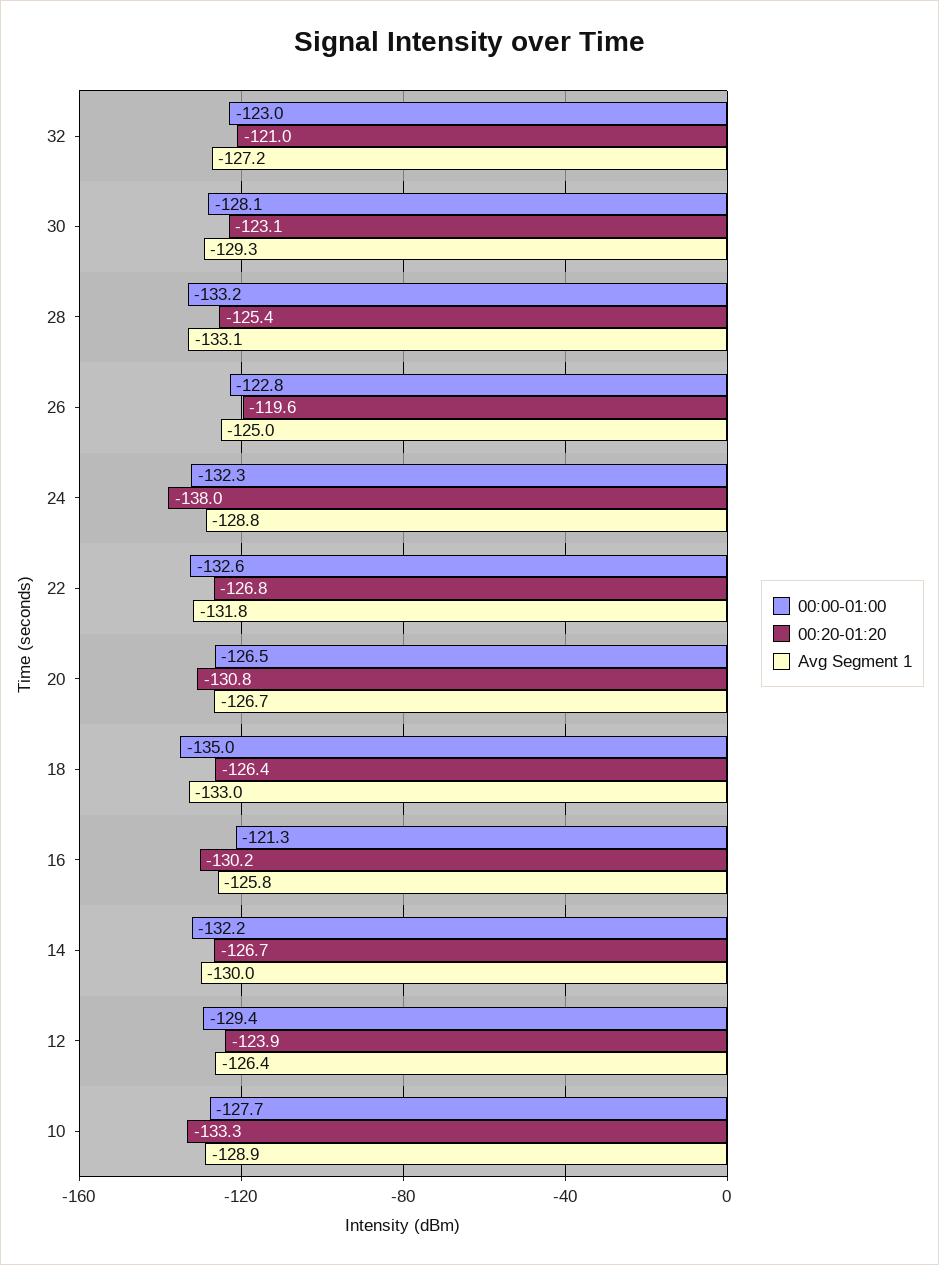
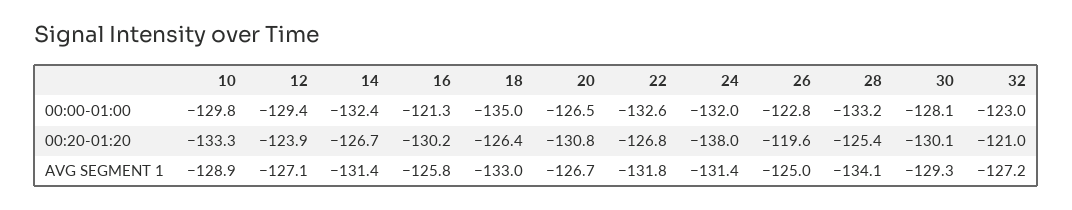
  {
    "00:00-01:00": {
      "32": -123,
      "30": -128.1,
      "28": -133.2,
      "26": -122.8,
-     "24": -132.3,
+     "24": -132,
      "22": -132.6,
      "20": -126.5,
      "18": -135,
      "16": -121.3,
-     "14": -132.2,
+     "14": -132.4,
      "12": -129.4,
-     "10": -127.7
+     "10": -129.8
    },
    "00:20-01:20": {
      "32": -121,
-     "30": -123.1,
+     "30": -130.1,
      "28": -125.4,
      "26": -119.6,
      "24": -138,
      "22": -126.8,
      "20": -130.8,
      "18": -126.4,
      "16": -130.2,
      "14": -126.7,
      "12": -123.9,
      "10": -133.3
    },
    "Avg Segment 1": {
      "32": -127.2,
      "30": -129.3,
-     "28": -133.1,
+     "28": -134.1,
      "26": -125,
-     "24": -128.8,
+     "24": -131.4,
      "22": -131.8,
      "20": -126.7,
      "18": -133,
      "16": -125.8,
-     "14": -130,
+     "14": -131.4,
-     "12": -126.4,
+     "12": -127.1,
      "10": -128.9
    }
  }

